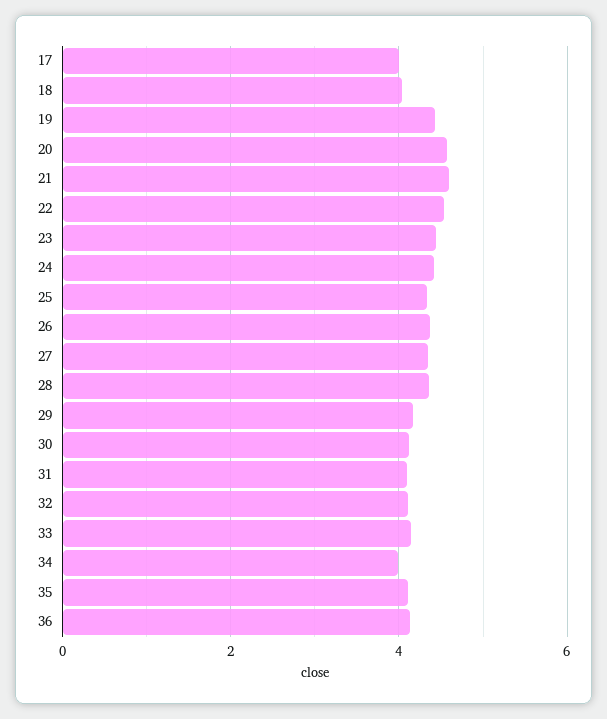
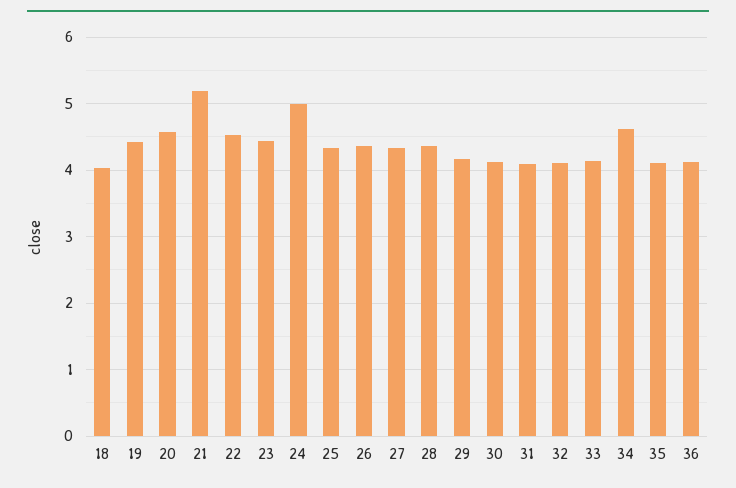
  {
-   "17": 4,
    "18": 4,
    "19": 4.4,
    "20": 4.6,
-   "21": 4.6,
+   "21": 5.2,
    "22": 4.5,
    "23": 4.4,
-   "24": 4.4,
+   "24": 5,
    "25": 4.3,
    "26": 4.4,
    "27": 4.3,
    "28": 4.4,
    "29": 4.2,
    "30": 4.1,
    "31": 4.1,
    "32": 4.1,
    "33": 4.1,
-   "34": 4,
+   "34": 4.6,
    "35": 4.1,
    "36": 4.1
  }

